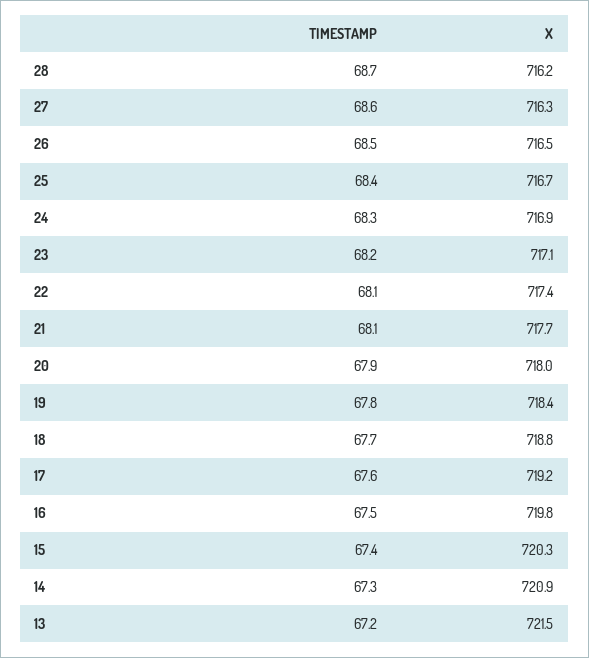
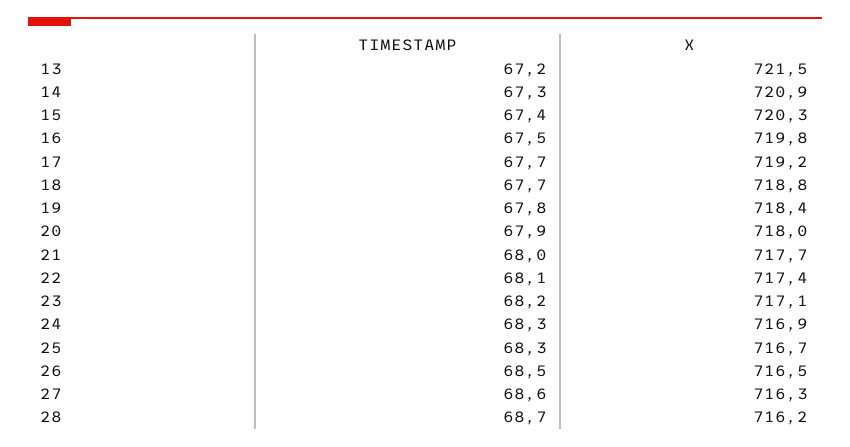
  {
    "TIMESTAMP": {
      "28": 68.7,
      "27": 68.6,
      "26": 68.5,
-     "25": 68.4,
+     "25": 68.3,
      "24": 68.3,
      "23": 68.2,
      "22": 68.1,
-     "21": 68.1,
+     "21": 68,
      "20": 67.9,
      "19": 67.8,
      "18": 67.7,
-     "17": 67.6,
+     "17": 67.7,
      "16": 67.5,
      "15": 67.4,
      "14": 67.3,
      "13": 67.2
    },
    "X": {
      "28": 716.2,
      "27": 716.3,
      "26": 716.5,
      "25": 716.7,
      "24": 716.9,
      "23": 717.1,
      "22": 717.4,
      "21": 717.7,
      "20": 718,
      "19": 718.4,
      "18": 718.8,
      "17": 719.2,
      "16": 719.8,
      "15": 720.3,
      "14": 720.9,
      "13": 721.5
    }
  }

